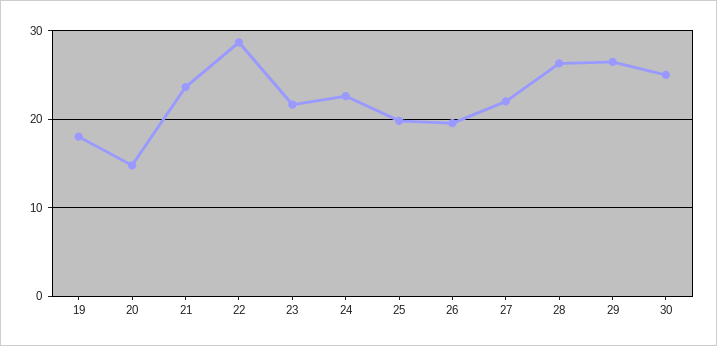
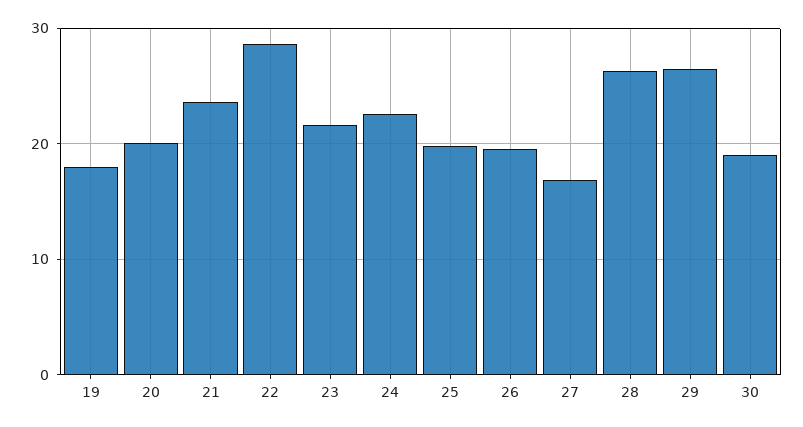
  {
    "19": 18,
-   "20": 15,
+   "20": 20,
    "21": 24,
    "22": 29,
    "23": 22,
    "24": 23,
    "25": 20,
    "26": 20,
-   "27": 22,
+   "27": 17,
    "28": 26,
    "29": 26,
-   "30": 25
+   "30": 19
  }

